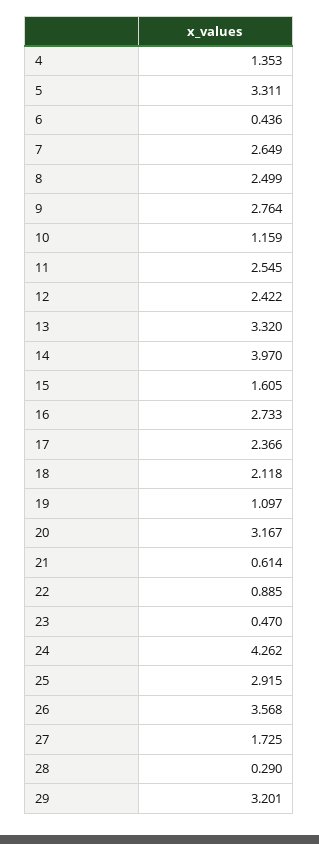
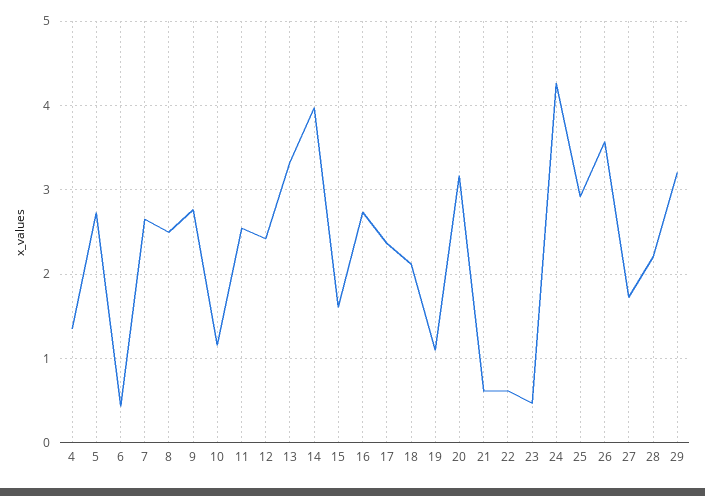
  {
    "4": 1.353,
-   "5": 3.311,
+   "5": 2.7,
    "6": 0.436,
    "7": 2.649,
    "8": 2.499,
    "9": 2.764,
    "10": 1.159,
    "11": 2.545,
    "12": 2.422,
    "13": 3.32,
    "14": 3.97,
    "15": 1.605,
    "16": 2.733,
    "17": 2.366,
    "18": 2.118,
    "19": 1.097,
    "20": 3.167,
    "21": 0.614,
-   "22": 0.885,
+   "22": 0.6,
    "23": 0.47,
    "24": 4.262,
    "25": 2.915,
    "26": 3.568,
    "27": 1.725,
-   "28": 0.29,
+   "28": 2.2,
    "29": 3.201
  }

